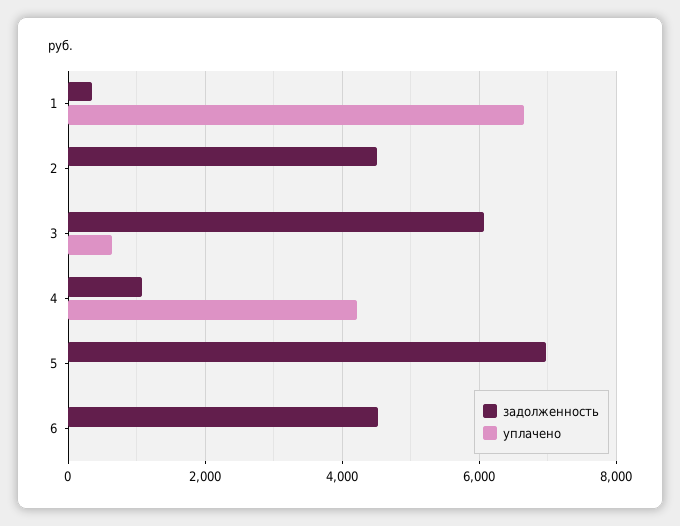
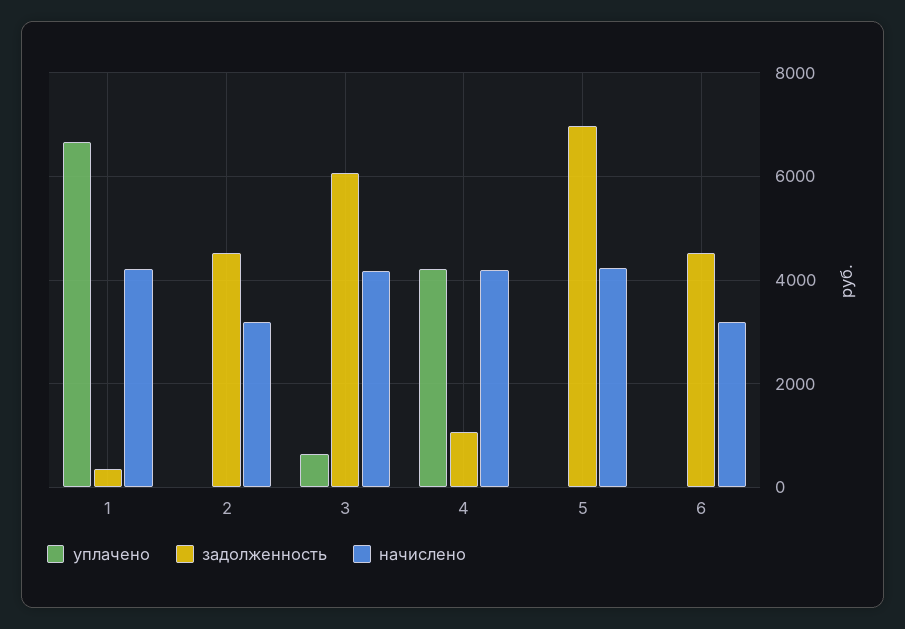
  {
    "задолженность": {
      "1": 400,
      "2": 4600,
      "3": 6000,
      "4": 1000,
      "5": 7000,
      "6": 4600
    },
    "уплачено": {
      "1": 6600,
      "2": 0,
      "3": 600,
      "4": 4200,
      "5": 0,
      "6": 0
-   }
+   },
+   "начислено": {
+     "1": 4200,
+     "2": 3200,
+     "3": 4200,
+     "4": 4200,
+     "5": 4200,
+     "6": 3200
+   }
  }

